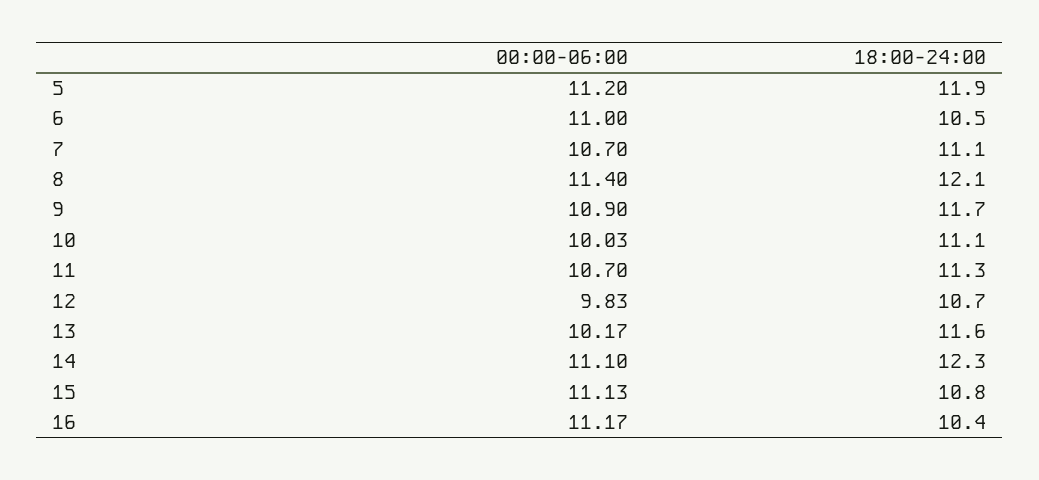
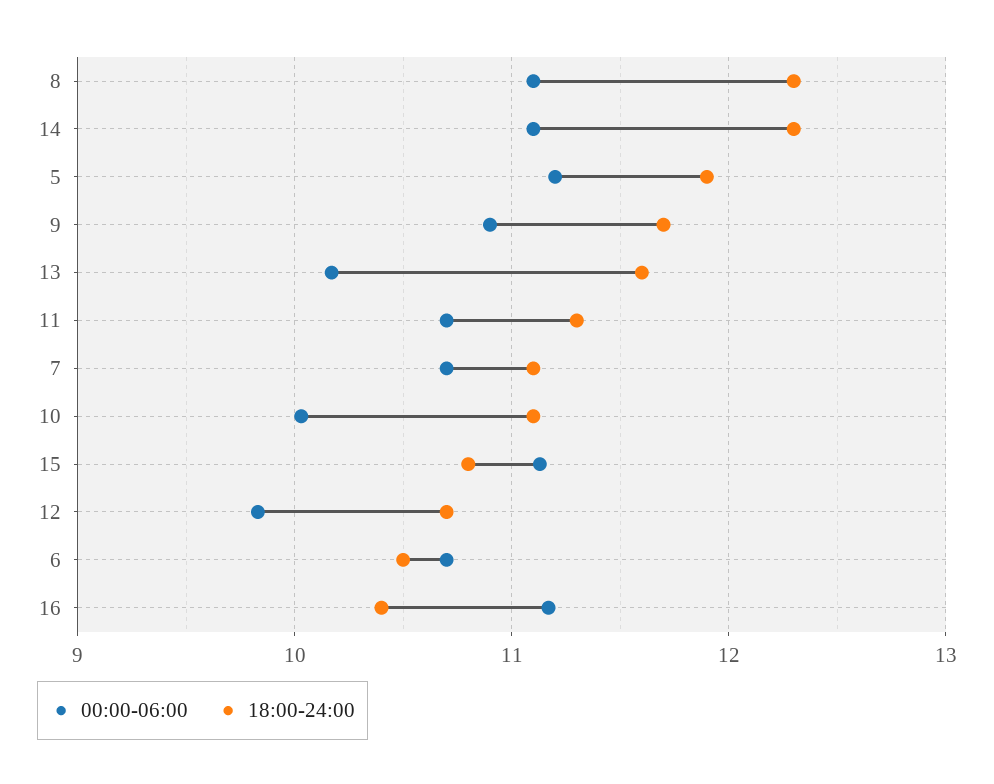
  {
    "00:00-06:00": {
      "5": 11.2,
-     "6": 11,
+     "6": 10.7,
      "7": 10.7,
-     "8": 11.4,
+     "8": 11.1,
      "9": 10.9,
      "10": 10.03,
      "11": 10.7,
      "12": 9.83,
      "13": 10.17,
      "14": 11.1,
      "15": 11.13,
      "16": 11.17
    },
    "18:00-24:00": {
      "5": 11.9,
      "6": 10.5,
      "7": 11.1,
-     "8": 12.1,
+     "8": 12.3,
      "9": 11.7,
      "10": 11.1,
      "11": 11.3,
      "12": 10.7,
      "13": 11.6,
      "14": 12.3,
      "15": 10.8,
      "16": 10.4
    }
  }

